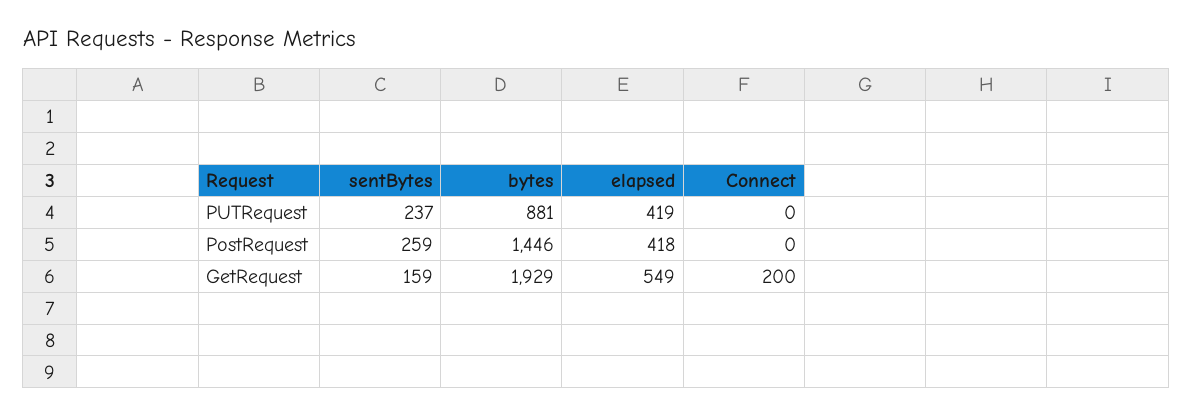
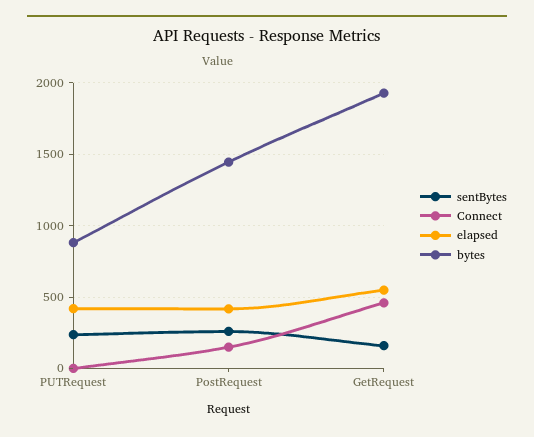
  {
    "sentBytes": {
      "PUTRequest": 237,
      "PostRequest": 259,
      "GetRequest": 159
    },
    "bytes": {
      "PUTRequest": 881,
      "PostRequest": 1446,
      "GetRequest": 1929
    },
    "elapsed": {
      "PUTRequest": 419,
      "PostRequest": 418,
      "GetRequest": 549
    },
    "Connect": {
      "PUTRequest": 0,
-     "PostRequest": 0,
+     "PostRequest": 150,
-     "GetRequest": 200
+     "GetRequest": 450
    }
  }

